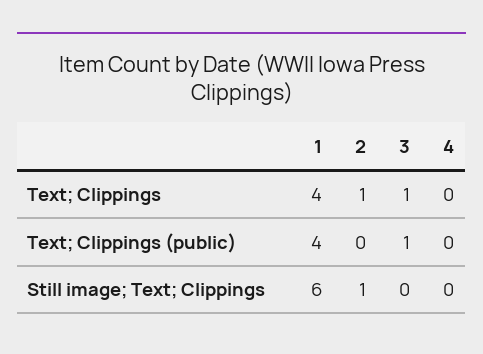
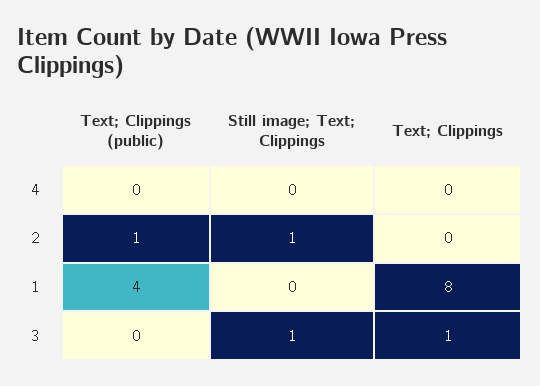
  {
    "1": {
-     "Text; Clippings": 4,
+     "Text; Clippings": 8,
      "Text; Clippings (public)": 4,
-     "Still image; Text; Clippings": 6
+     "Still image; Text; Clippings": 0
    },
    "2": {
-     "Text; Clippings": 1,
+     "Text; Clippings": 0,
-     "Text; Clippings (public)": 0,
+     "Text; Clippings (public)": 1,
      "Still image; Text; Clippings": 1
    },
    "3": {
      "Text; Clippings": 1,
-     "Text; Clippings (public)": 1,
+     "Text; Clippings (public)": 0,
-     "Still image; Text; Clippings": 0
+     "Still image; Text; Clippings": 1
    },
    "4": {
      "Text; Clippings": 0,
      "Text; Clippings (public)": 0,
      "Still image; Text; Clippings": 0
    }
  }

